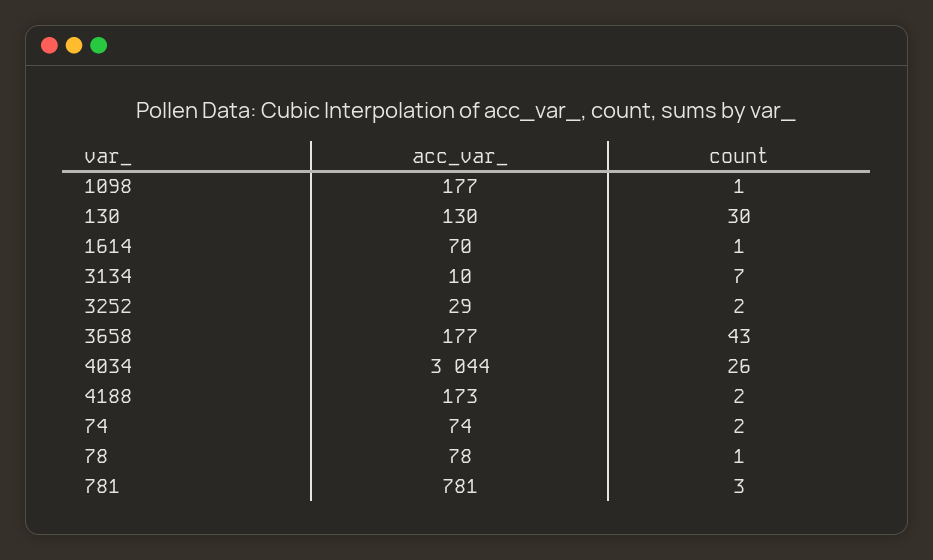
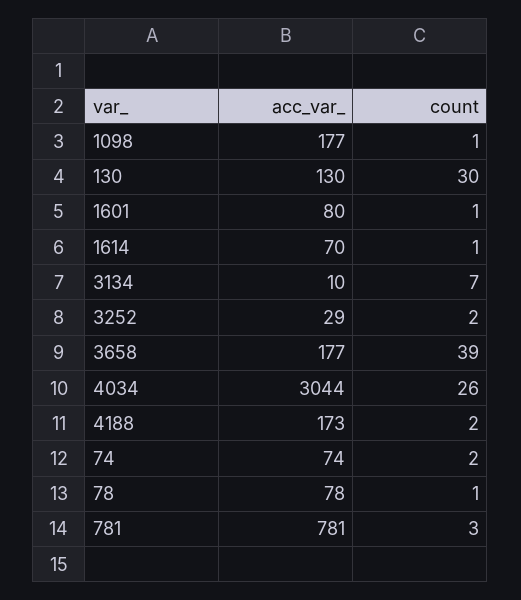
  {
    "acc_var_": {
      "1098": 177,
      "130": 130,
      "1614": 70,
      "3134": 10,
      "3252": 29,
      "3658": 177,
      "4034": 3044,
      "4188": 173,
      "74": 74,
      "78": 78,
-     "781": 781
+     "781": 781,
+     "1601": 80
    },
    "count": {
      "1098": 1,
      "130": 30,
      "1614": 1,
      "3134": 7,
      "3252": 2,
-     "3658": 43,
+     "3658": 39,
      "4034": 26,
      "4188": 2,
      "74": 2,
      "78": 1,
-     "781": 3
+     "781": 3,
+     "1601": 1
    }
  }

